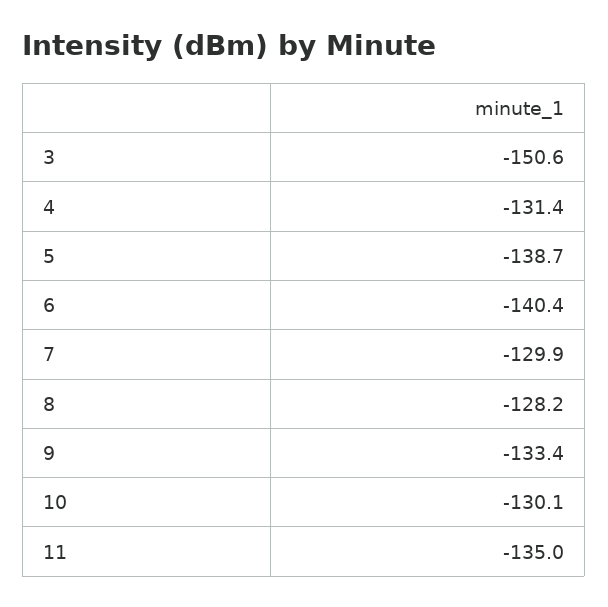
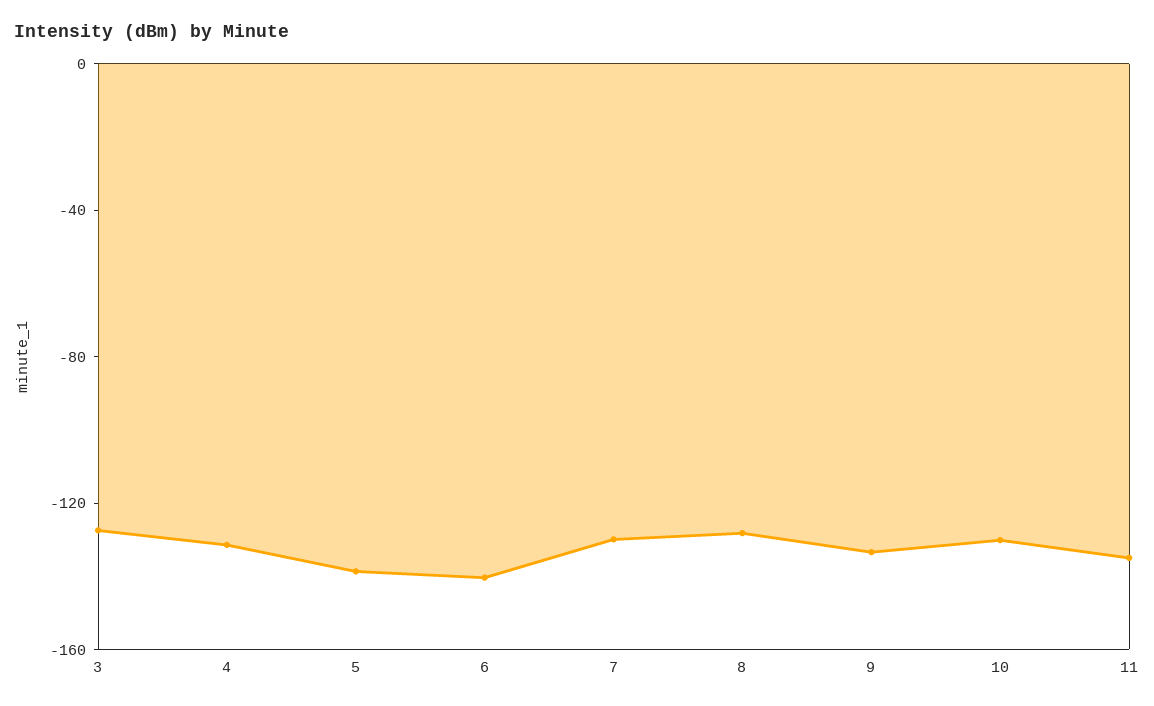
  {
-   "3": -150.6,
+   "3": -130,
    "4": -131.4,
    "5": -138.7,
    "6": -140.4,
    "7": -129.9,
    "8": -128.2,
    "9": -133.4,
    "10": -130.1,
    "11": -135
  }

